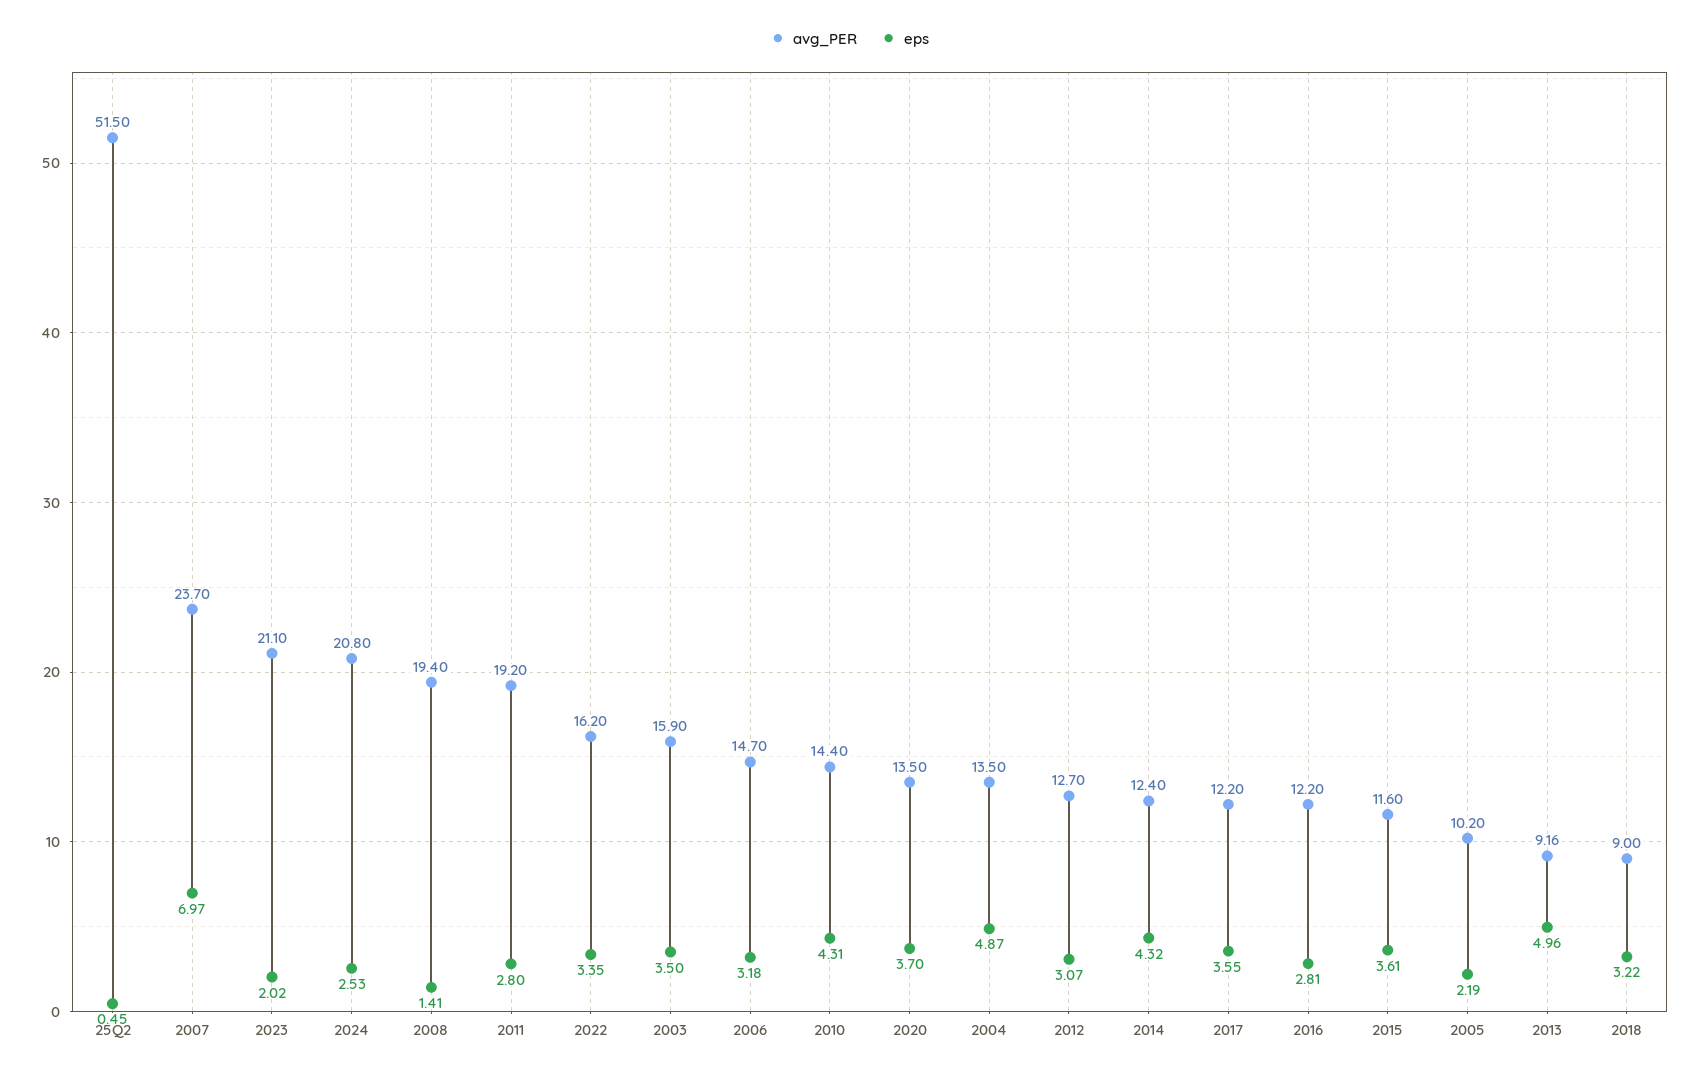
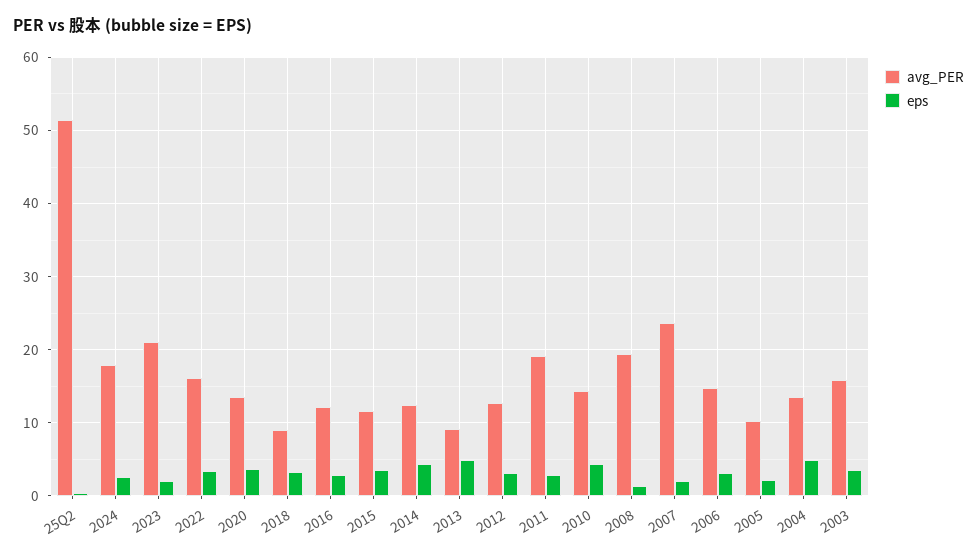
  {
    "avg_PER": {
      "25Q2": 51.5,
      "2007": 23.7,
      "2023": 21.1,
-     "2024": 20.8,
+     "2024": 18,
      "2008": 19.4,
      "2011": 19.2,
      "2022": 16.2,
      "2003": 15.9,
      "2006": 14.7,
      "2010": 14.4,
      "2020": 13.5,
      "2004": 13.5,
      "2012": 12.7,
      "2014": 12.4,
-     "2017": 12.2,
      "2016": 12.2,
      "2015": 11.6,
      "2005": 10.2,
      "2013": 9.16,
      "2018": 9
    },
    "eps": {
      "25Q2": 0.45,
-     "2007": 6.97,
+     "2007": 2,
      "2023": 2.02,
      "2024": 2.53,
      "2008": 1.41,
      "2011": 2.8,
      "2022": 3.35,
      "2003": 3.5,
      "2006": 3.18,
      "2010": 4.31,
      "2020": 3.7,
      "2004": 4.87,
      "2012": 3.07,
      "2014": 4.32,
-     "2017": 3.55,
      "2016": 2.81,
      "2015": 3.61,
      "2005": 2.19,
      "2013": 4.96,
      "2018": 3.22
    }
  }

